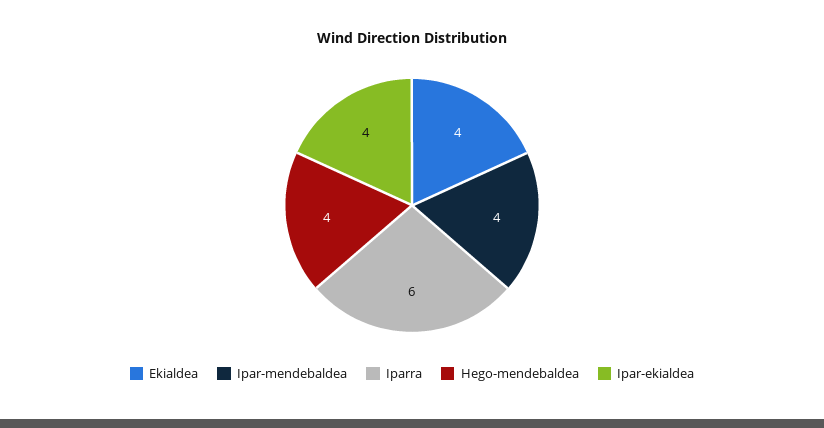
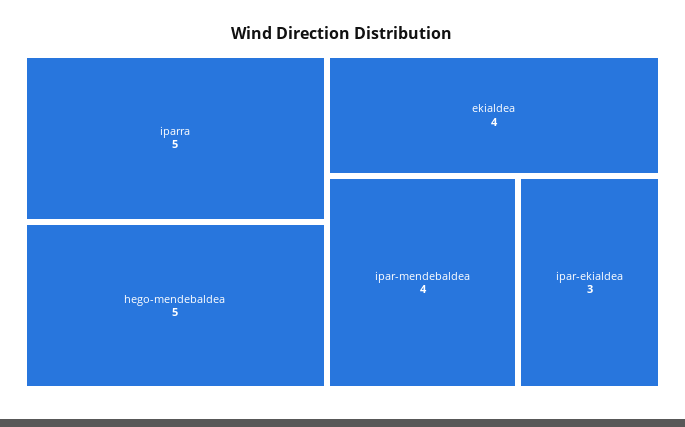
  {
    "Ekialdea": 4,
    "Ipar-mendebaldea": 4,
-   "Iparra": 6,
+   "Iparra": 5,
-   "Hego-mendebaldea": 4,
+   "Hego-mendebaldea": 5,
-   "Ipar-ekialdea": 4
+   "Ipar-ekialdea": 3
  }

